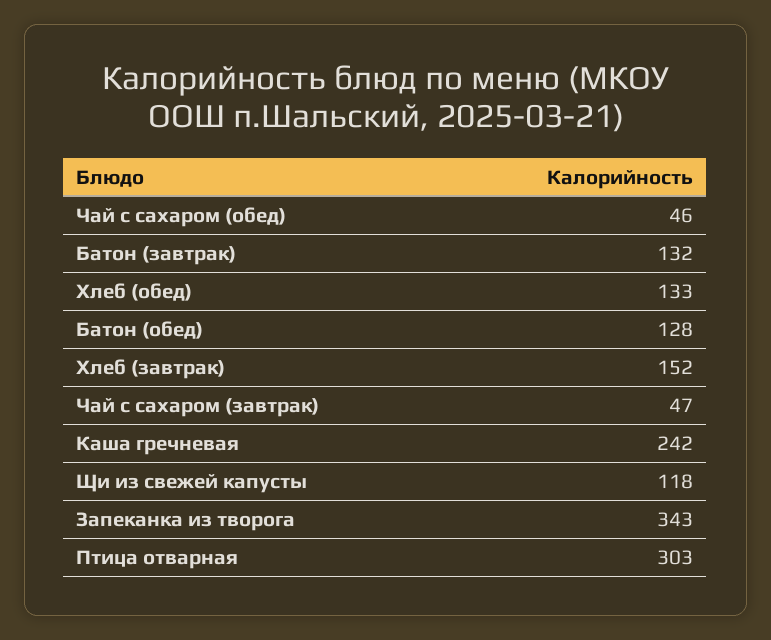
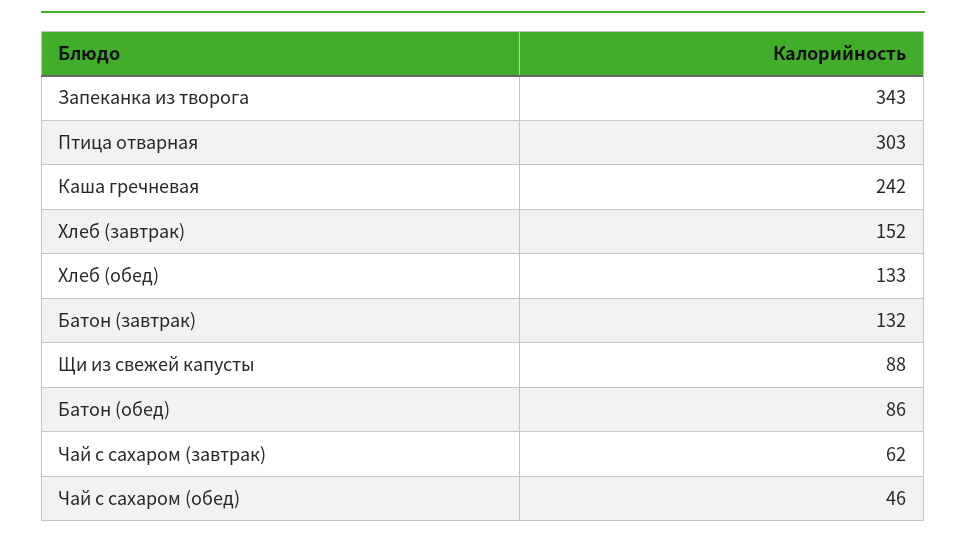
  {
    "Чай с сахаром (обед)": 46,
    "Батон (завтрак)": 132,
    "Хлеб (обед)": 133,
-   "Батон (обед)": 128,
+   "Батон (обед)": 86,
    "Хлеб (завтрак)": 152,
-   "Чай с сахаром (завтрак)": 47,
+   "Чай с сахаром (завтрак)": 62,
    "Каша гречневая": 242,
-   "Щи из свежей капусты": 118,
+   "Щи из свежей капусты": 88,
    "Запеканка из творога": 343,
    "Птица отварная": 303
  }

